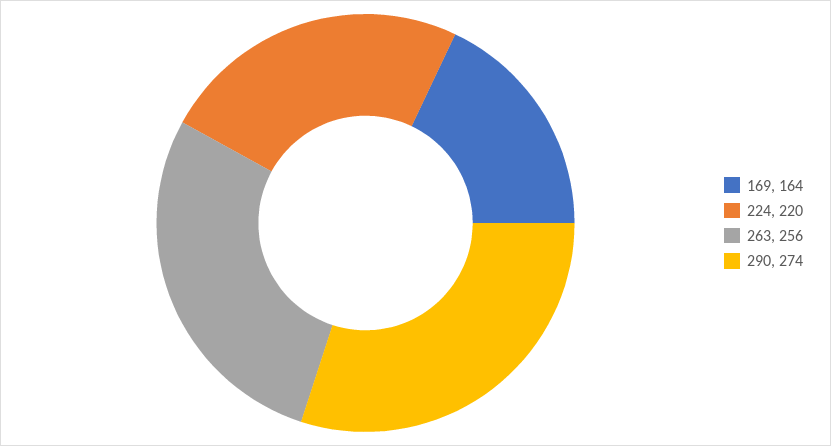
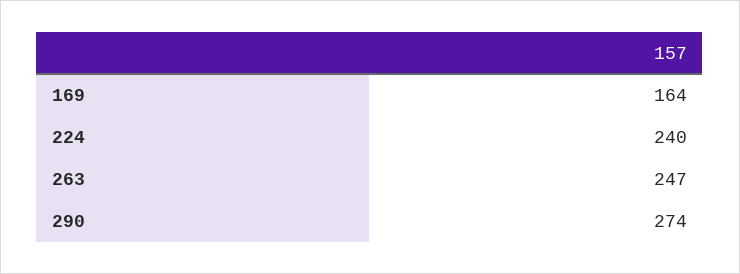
  {
    "169": 164,
-   "224": 220,
+   "224": 240,
-   "263": 256,
+   "263": 247,
    "290": 274
  }

